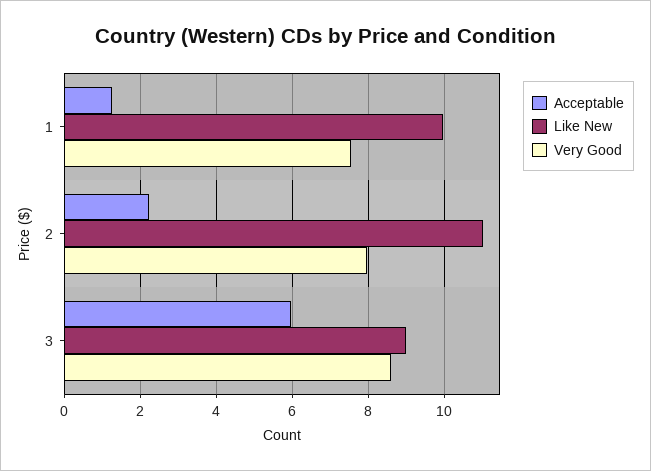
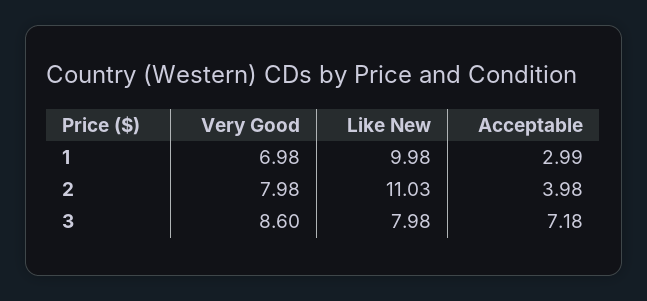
  {
    "Acceptable": {
-     "1": 1.2,
+     "1": 2.99,
-     "2": 2.2,
+     "2": 3.98,
-     "3": 6
+     "3": 7.18
    },
    "Like New": {
      "1": 9.98,
      "2": 11.03,
-     "3": 9
+     "3": 7.98
    },
    "Very Good": {
-     "1": 7.6,
+     "1": 6.98,
      "2": 7.98,
      "3": 8.6
    }
  }

